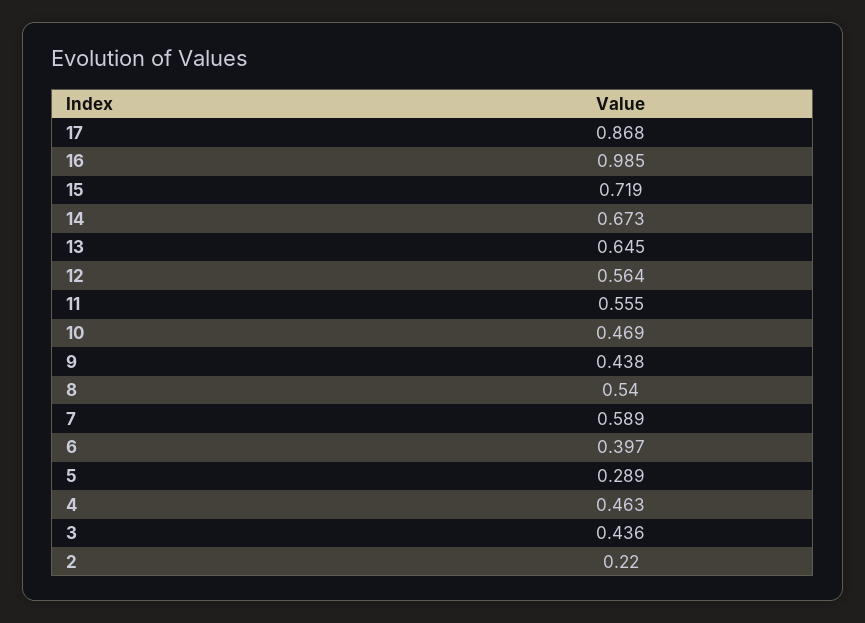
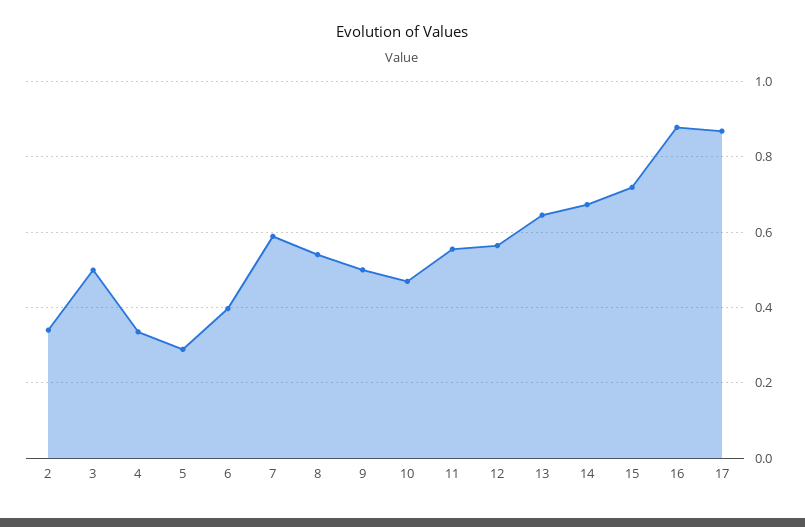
  {
    "17": 0.868,
-   "16": 0.985,
+   "16": 0.88,
    "15": 0.719,
    "14": 0.673,
    "13": 0.645,
    "12": 0.564,
    "11": 0.555,
    "10": 0.469,
-   "9": 0.438,
+   "9": 0.5,
    "8": 0.54,
    "7": 0.589,
    "6": 0.397,
    "5": 0.289,
-   "4": 0.463,
+   "4": 0.34,
-   "3": 0.436,
+   "3": 0.5,
-   "2": 0.22
+   "2": 0.34
  }

